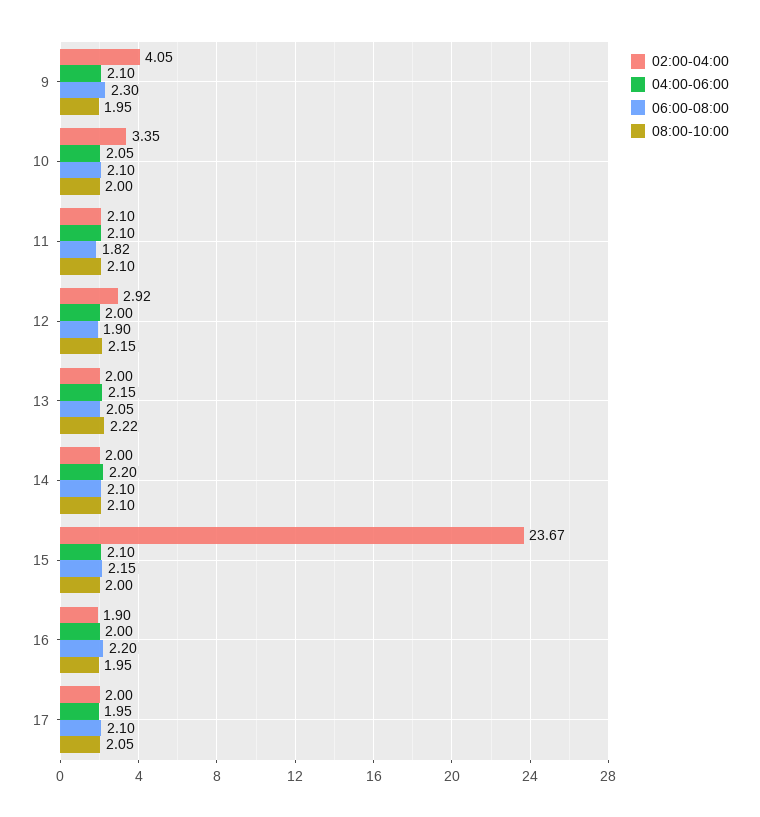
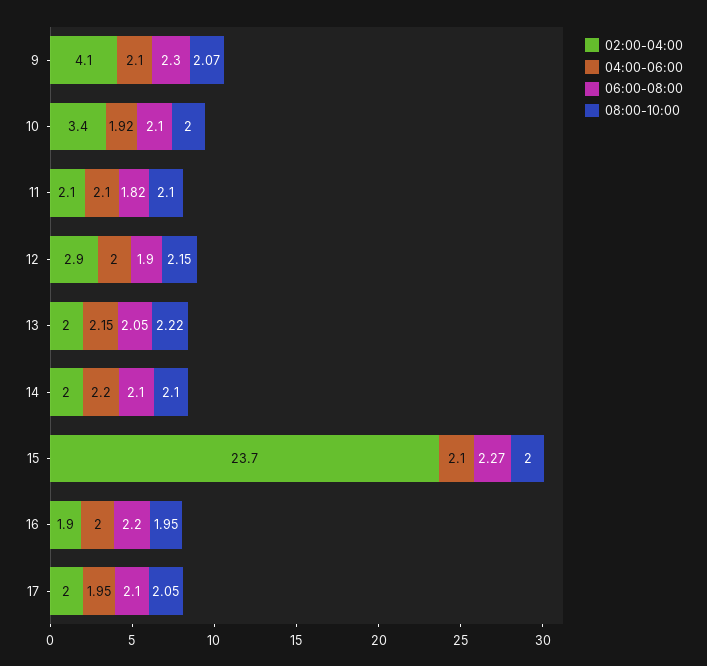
  {
    "02:00-04:00": {
      "9": 4.05,
      "10": 3.35,
      "11": 2.1,
      "12": 2.92,
      "13": 2,
      "14": 2,
      "15": 23.67,
      "16": 1.9,
      "17": 2
    },
    "04:00-06:00": {
      "9": 2.1,
-     "10": 2.05,
+     "10": 1.92,
      "11": 2.1,
      "12": 2,
      "13": 2.15,
      "14": 2.2,
      "15": 2.1,
      "16": 2,
      "17": 1.95
    },
    "06:00-08:00": {
      "9": 2.3,
      "10": 2.1,
      "11": 1.82,
      "12": 1.9,
      "13": 2.05,
      "14": 2.1,
-     "15": 2.15,
+     "15": 2.27,
      "16": 2.2,
      "17": 2.1
    },
    "08:00-10:00": {
-     "9": 1.95,
+     "9": 2.07,
      "10": 2,
      "11": 2.1,
      "12": 2.15,
      "13": 2.22,
      "14": 2.1,
      "15": 2,
      "16": 1.95,
      "17": 2.05
    }
  }

